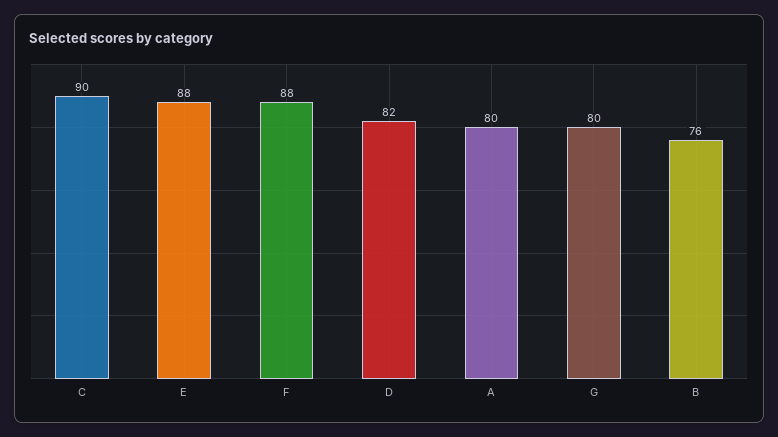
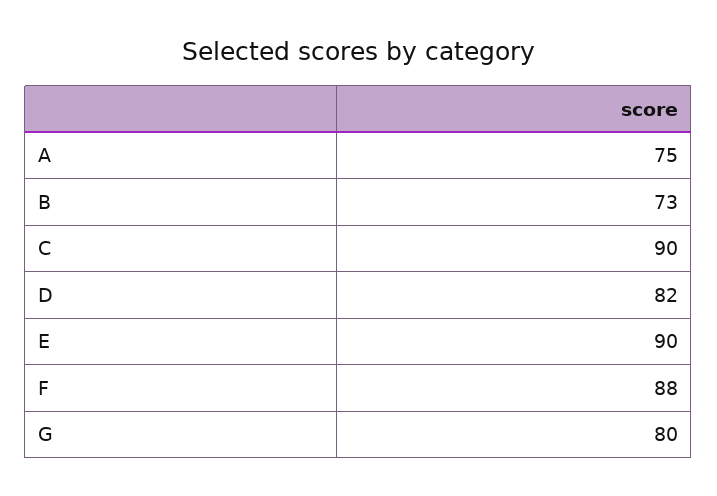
  {
    "C": 90,
-   "E": 88,
+   "E": 90,
    "F": 88,
    "D": 82,
-   "A": 80,
+   "A": 75,
    "G": 80,
-   "B": 76
+   "B": 73
  }

